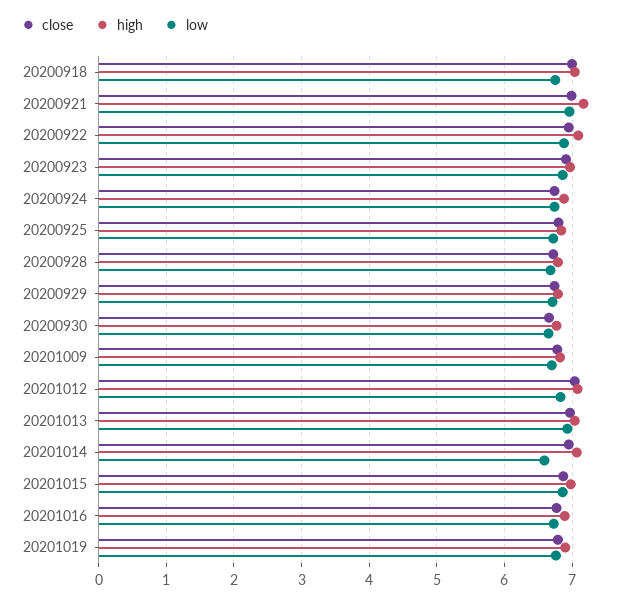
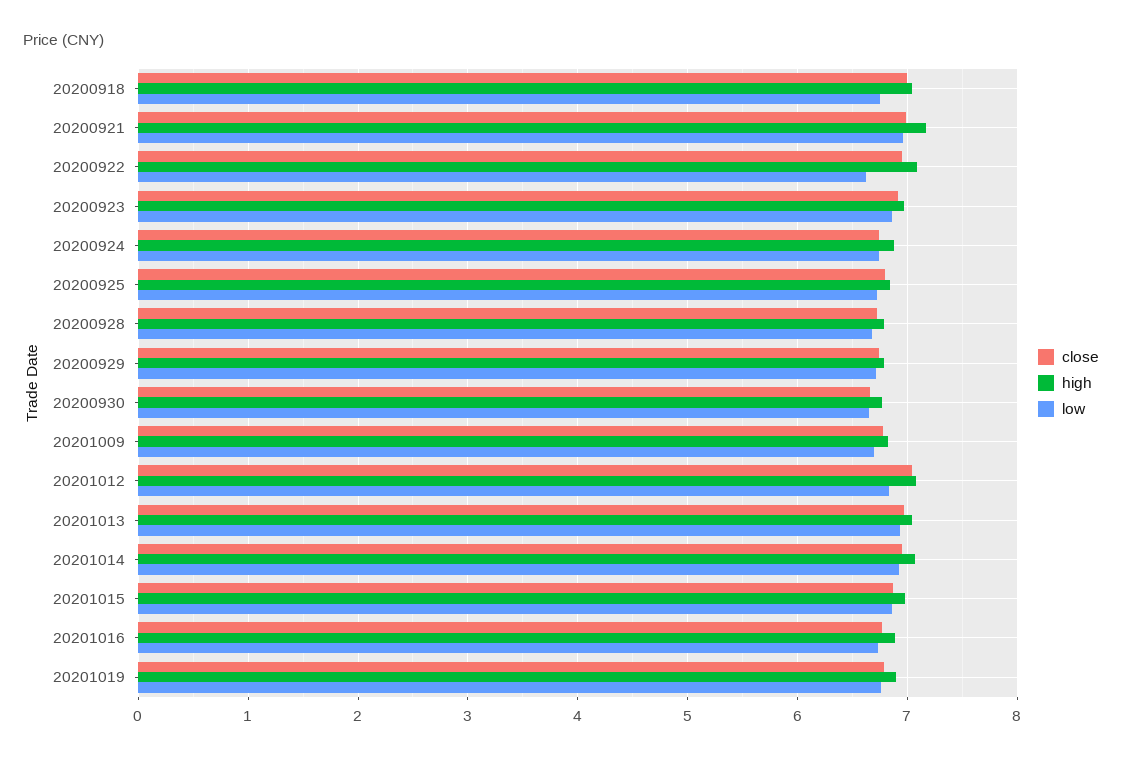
  {
    "close": {
      "20200918": 7,
      "20200921": 7,
      "20200922": 7,
      "20200923": 6.9,
      "20200924": 6.7,
      "20200925": 6.8,
      "20200928": 6.7,
      "20200929": 6.7,
      "20200930": 6.7,
      "20201009": 6.8,
      "20201012": 7,
      "20201013": 7,
      "20201014": 7,
      "20201015": 6.9,
      "20201016": 6.8,
      "20201019": 6.8
    },
    "high": {
      "20200918": 7,
      "20200921": 7.2,
      "20200922": 7.1,
      "20200923": 7,
      "20200924": 6.9,
      "20200925": 6.8,
      "20200928": 6.8,
      "20200929": 6.8,
      "20200930": 6.8,
      "20201009": 6.8,
      "20201012": 7.1,
      "20201013": 7,
      "20201014": 7.1,
      "20201015": 7,
      "20201016": 6.9,
      "20201019": 6.9
    },
    "low": {
      "20200918": 6.8,
      "20200921": 7,
-     "20200922": 6.9,
+     "20200922": 6.6,
      "20200923": 6.9,
      "20200924": 6.7,
      "20200925": 6.7,
      "20200928": 6.7,
      "20200929": 6.7,
      "20200930": 6.7,
      "20201009": 6.7,
      "20201012": 6.8,
      "20201013": 6.9,
-     "20201014": 6.6,
+     "20201014": 6.9,
      "20201015": 6.9,
      "20201016": 6.7,
      "20201019": 6.8
    }
  }

